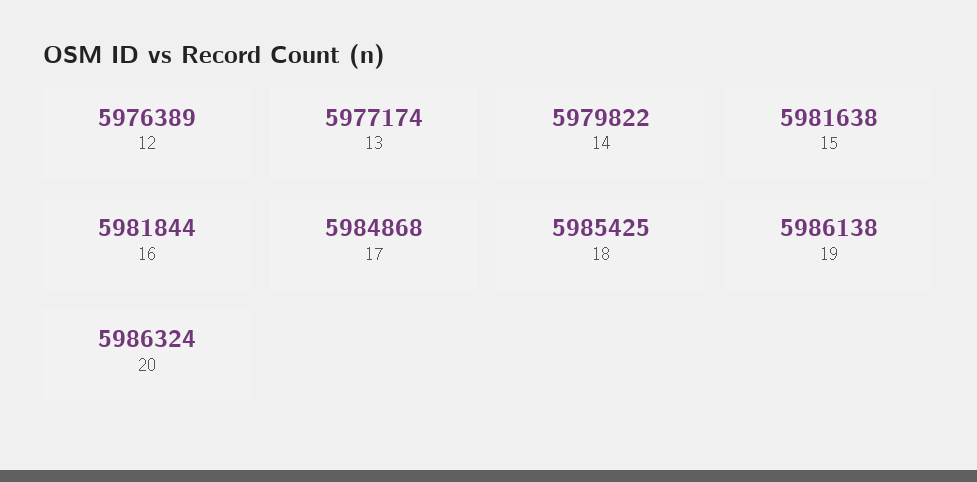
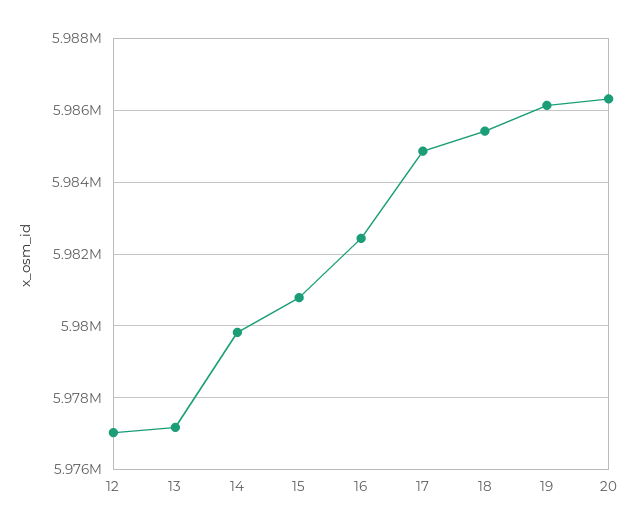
  {
-   "12": 5976389,
+   "12": 5977000,
    "13": 5977174,
    "14": 5979822,
-   "15": 5981638,
+   "15": 5980800,
-   "16": 5981844,
+   "16": 5982400,
    "17": 5984868,
    "18": 5985425,
    "19": 5986138,
    "20": 5986324
  }

